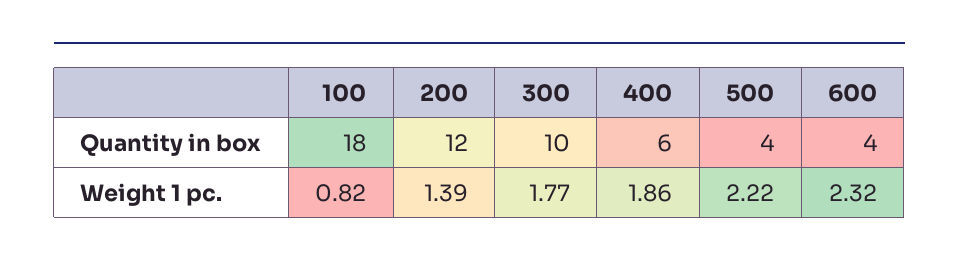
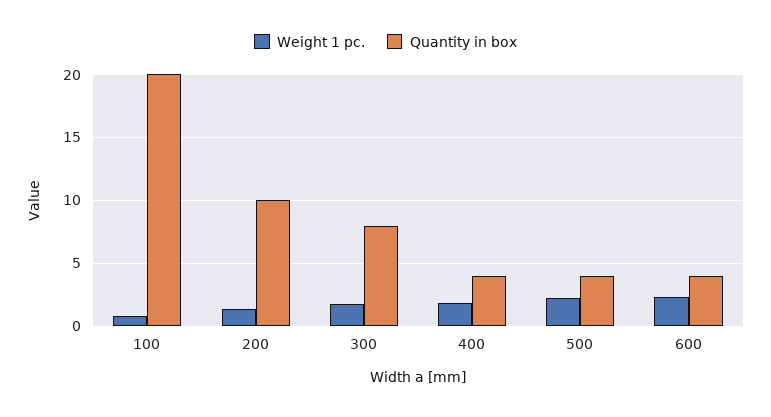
  {
    "Quantity in box": {
-     "100": 18,
+     "100": 20,
-     "200": 12,
+     "200": 10,
-     "300": 10,
+     "300": 8,
-     "400": 6,
+     "400": 4,
      "500": 4,
      "600": 4
    },
    "Weight 1 pc.": {
      "100": 0.82,
      "200": 1.39,
      "300": 1.77,
      "400": 1.86,
      "500": 2.22,
      "600": 2.32
    }
  }

